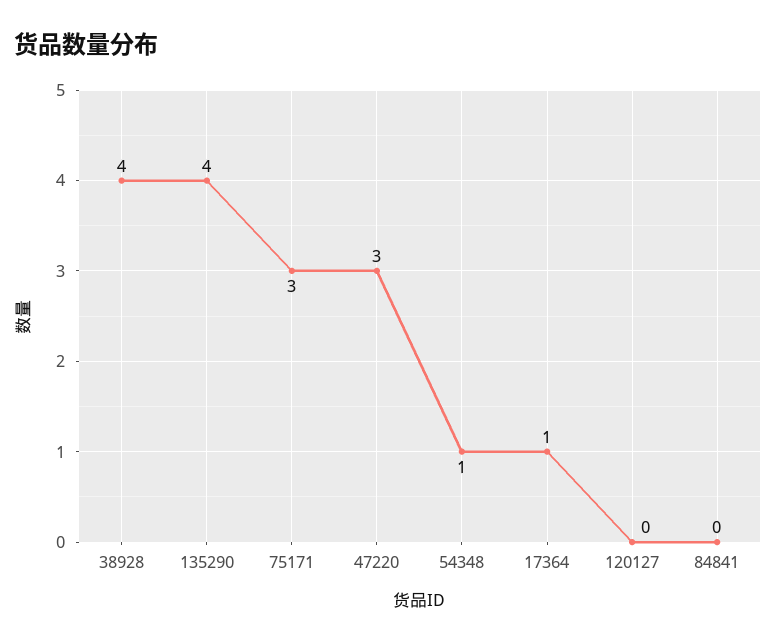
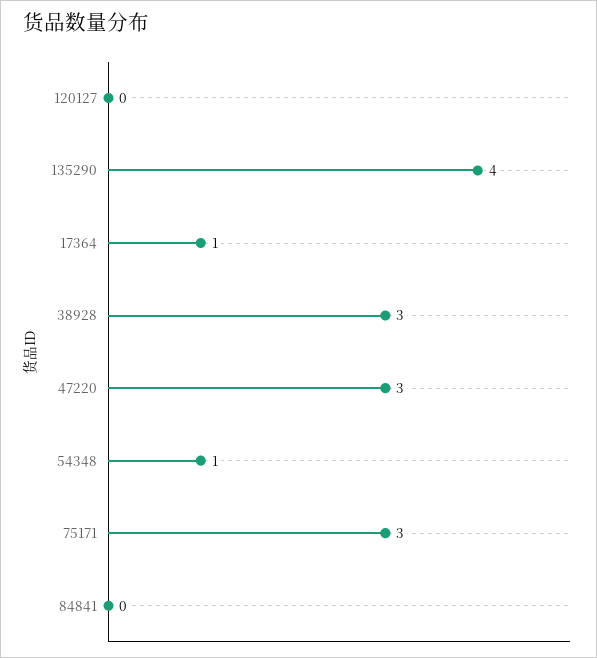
  {
-   "38928": 4,
+   "38928": 3,
    "135290": 4,
    "75171": 3,
    "47220": 3,
    "54348": 1,
    "17364": 1,
    "120127": 0,
    "84841": 0
  }

